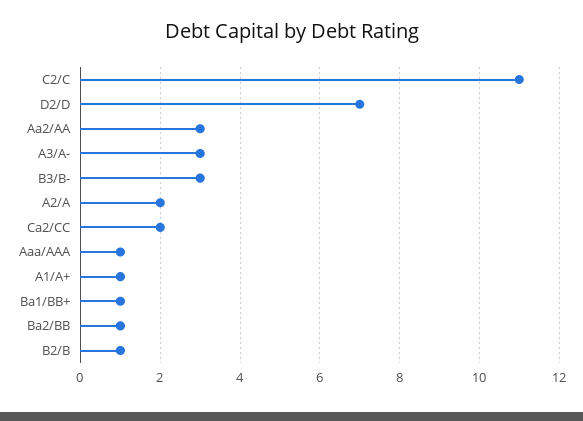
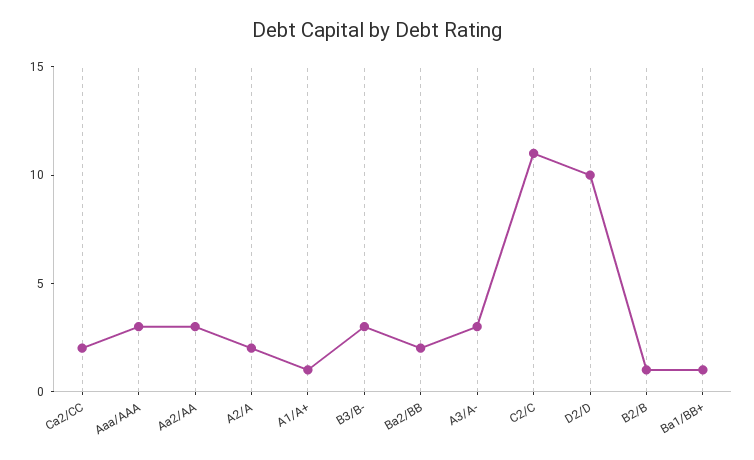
  {
    "C2/C": 11,
-   "D2/D": 7,
+   "D2/D": 10,
    "Aa2/AA": 3,
    "A3/A-": 3,
    "B3/B-": 3,
    "A2/A": 2,
    "Ca2/CC": 2,
-   "Aaa/AAA": 1,
+   "Aaa/AAA": 3,
    "A1/A+": 1,
    "Ba1/BB+": 1,
-   "Ba2/BB": 1,
+   "Ba2/BB": 2,
    "B2/B": 1
  }

